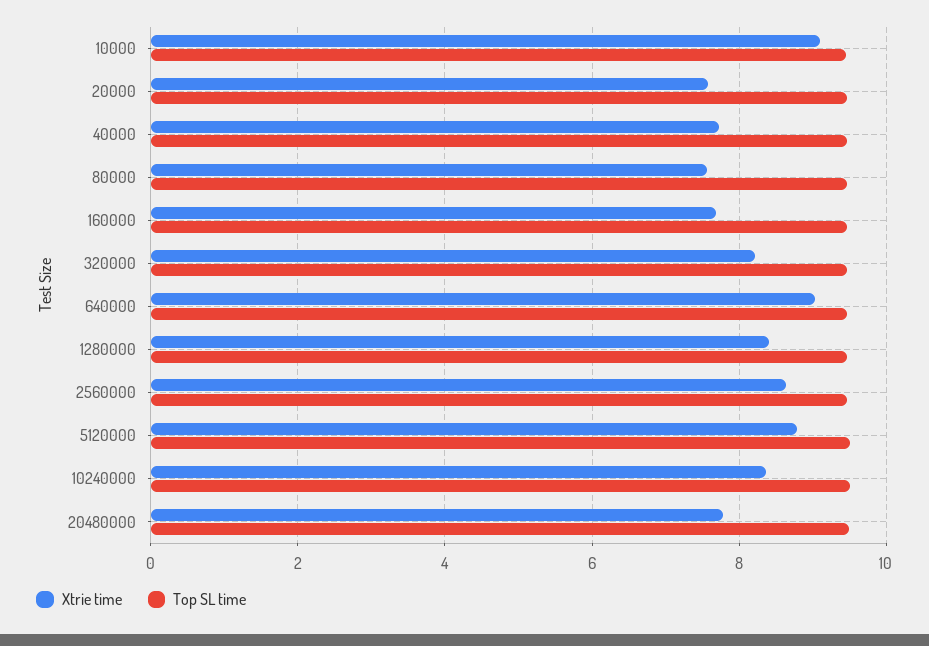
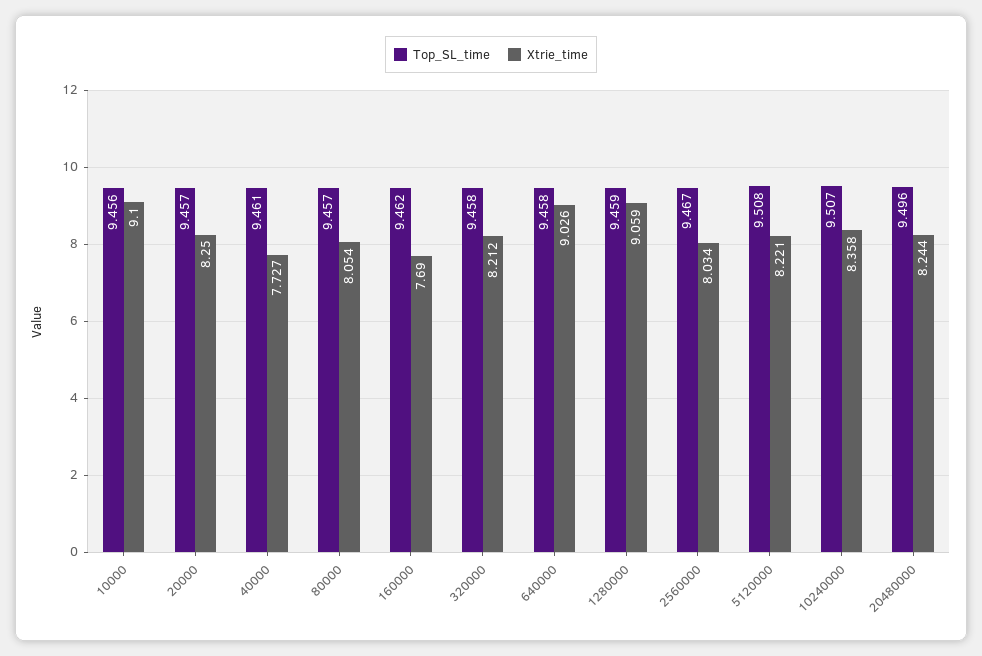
  {
    "Xtrie time": {
      "10000": 9.1,
-     "20000": 7.6,
+     "20000": 8.25,
      "40000": 7.727,
-     "80000": 7.6,
+     "80000": 8.054,
      "160000": 7.69,
      "320000": 8.212,
      "640000": 9.026,
-     "1280000": 8.4,
+     "1280000": 9.059,
-     "2560000": 8.6,
+     "2560000": 8.034,
-     "5120000": 8.8,
+     "5120000": 8.221,
      "10240000": 8.358,
-     "20480000": 7.8
+     "20480000": 8.244
    },
    "Top SL time": {
      "10000": 9.456,
      "20000": 9.457,
      "40000": 9.461,
      "80000": 9.457,
      "160000": 9.462,
      "320000": 9.458,
      "640000": 9.458,
      "1280000": 9.459,
      "2560000": 9.467,
      "5120000": 9.508,
      "10240000": 9.507,
      "20480000": 9.496
    }
  }

